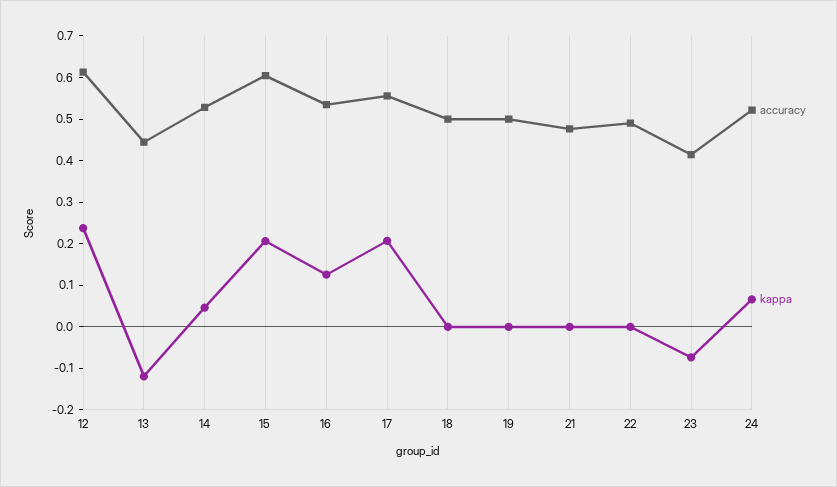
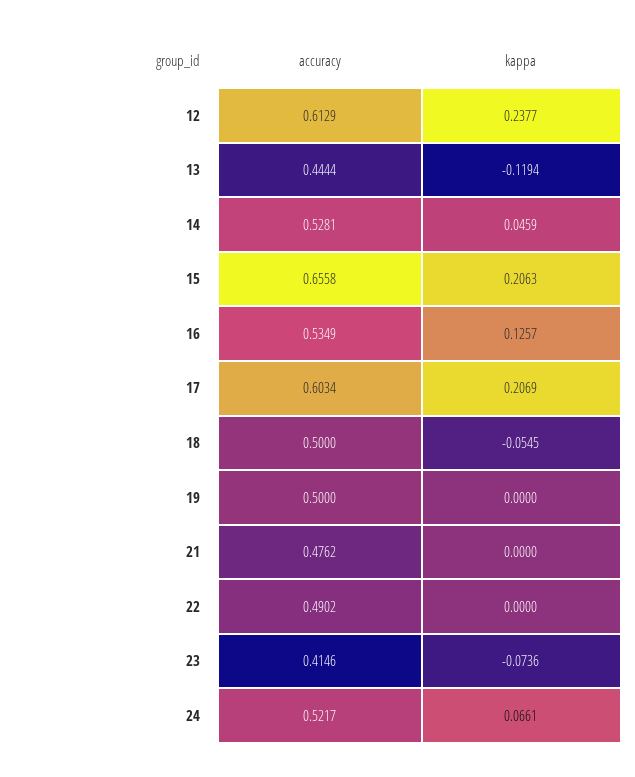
  {
    "accuracy": {
      "12": 0.6129,
      "13": 0.4444,
      "14": 0.5281,
-     "15": 0.6,
+     "15": 0.6558,
      "16": 0.5349,
-     "17": 0.56,
+     "17": 0.6034,
      "18": 0.5,
      "19": 0.5,
      "21": 0.4762,
      "22": 0.4902,
      "23": 0.4146,
      "24": 0.5217
    },
    "kappa": {
      "12": 0.2377,
      "13": -0.1194,
      "14": 0.0459,
      "15": 0.2063,
      "16": 0.1257,
      "17": 0.2069,
-     "18": 0,
+     "18": -0.0545,
      "19": 0,
      "21": 0,
      "22": 0,
      "23": -0.0736,
      "24": 0.0661
    }
  }

